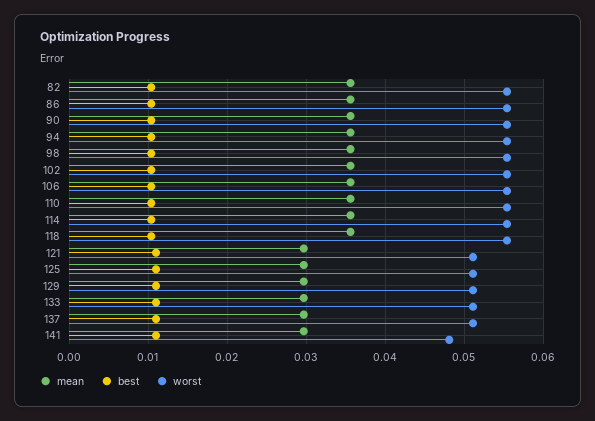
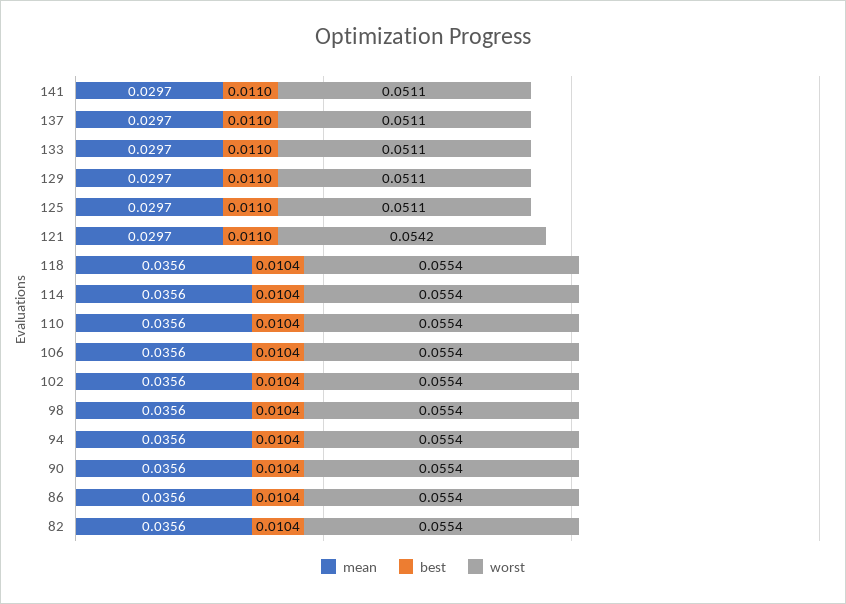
  {
    "mean": {
      "82": 0.0356,
      "86": 0.0356,
      "90": 0.0356,
      "94": 0.0356,
      "98": 0.0356,
      "102": 0.0356,
      "106": 0.0356,
      "110": 0.0356,
      "114": 0.0356,
      "118": 0.0356,
      "121": 0.0297,
      "125": 0.0297,
      "129": 0.0297,
      "133": 0.0297,
      "137": 0.0297,
      "141": 0.0297
    },
    "best": {
      "82": 0.0104,
      "86": 0.0104,
      "90": 0.0104,
      "94": 0.0104,
      "98": 0.0104,
      "102": 0.0104,
      "106": 0.0104,
      "110": 0.0104,
      "114": 0.0104,
      "118": 0.0104,
      "121": 0.011,
      "125": 0.011,
      "129": 0.011,
      "133": 0.011,
      "137": 0.011,
      "141": 0.011
    },
    "worst": {
      "82": 0.0554,
      "86": 0.0554,
      "90": 0.0554,
      "94": 0.0554,
      "98": 0.0554,
      "102": 0.0554,
      "106": 0.0554,
      "110": 0.0554,
      "114": 0.0554,
      "118": 0.0554,
-     "121": 0.051,
+     "121": 0.0542,
      "125": 0.0511,
      "129": 0.0511,
      "133": 0.0511,
      "137": 0.0511,
-     "141": 0.048
+     "141": 0.0511
    }
  }

